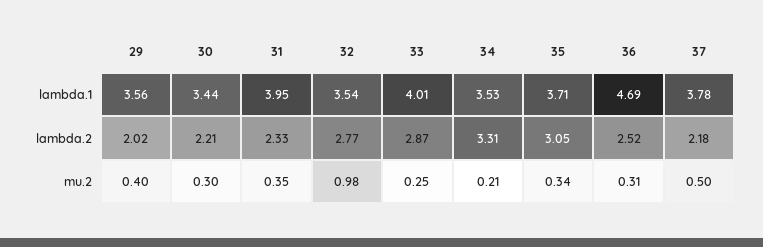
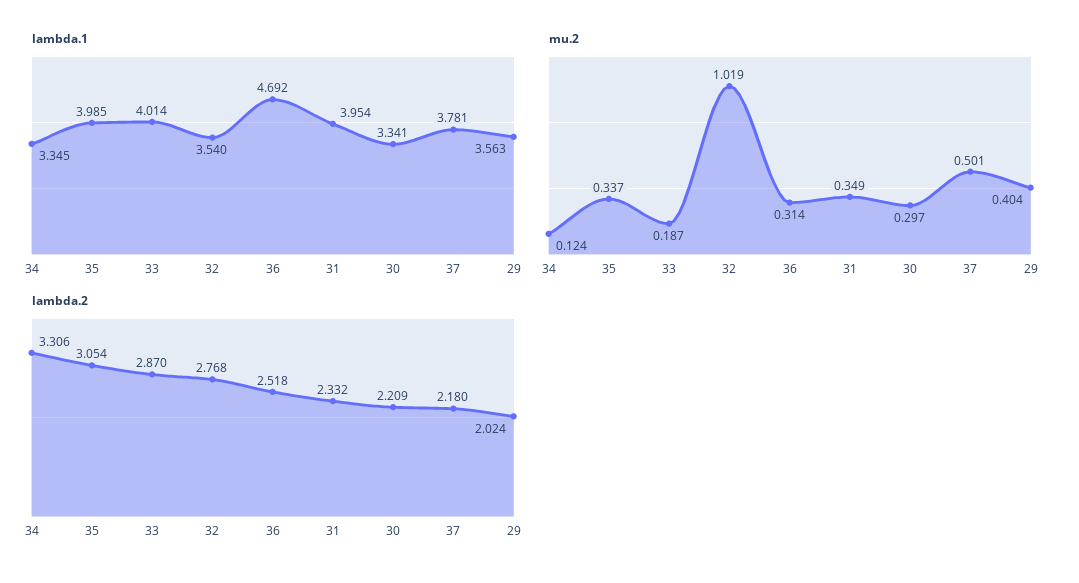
  {
    "lambda.1": {
      "29": 3.563,
-     "30": 3.44,
+     "30": 3.341,
      "31": 3.954,
      "32": 3.54,
      "33": 4.014,
-     "34": 3.53,
+     "34": 3.345,
-     "35": 3.71,
+     "35": 3.985,
      "36": 4.692,
      "37": 3.781
    },
    "lambda.2": {
      "29": 2.024,
      "30": 2.209,
      "31": 2.332,
      "32": 2.768,
      "33": 2.87,
      "34": 3.306,
      "35": 3.054,
      "36": 2.518,
      "37": 2.18
    },
    "mu.2": {
      "29": 0.404,
      "30": 0.297,
      "31": 0.349,
-     "32": 0.98,
+     "32": 1.019,
-     "33": 0.25,
+     "33": 0.187,
-     "34": 0.21,
+     "34": 0.124,
      "35": 0.337,
      "36": 0.314,
      "37": 0.501
    }
  }

